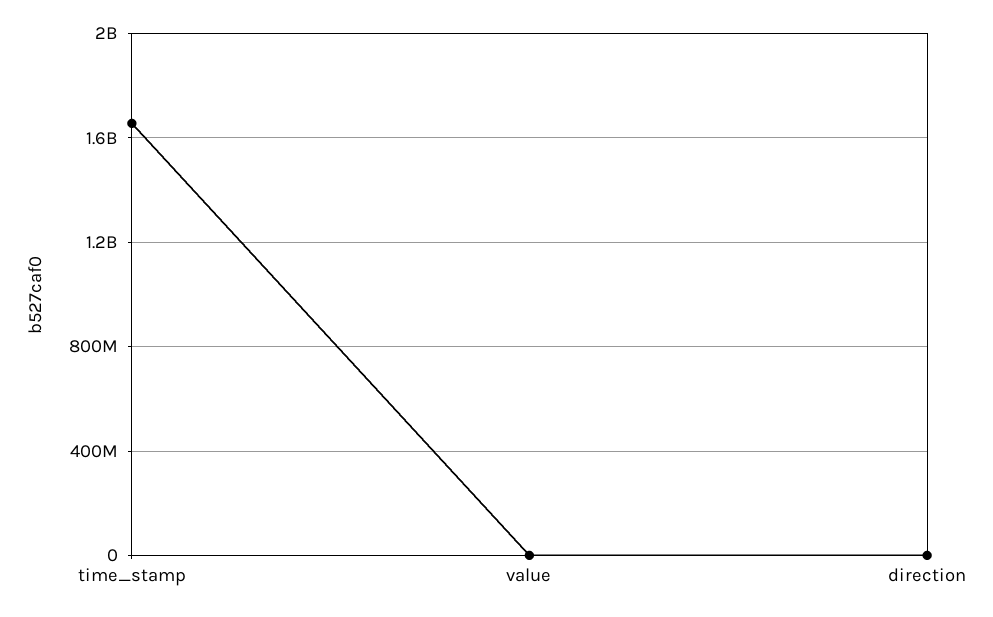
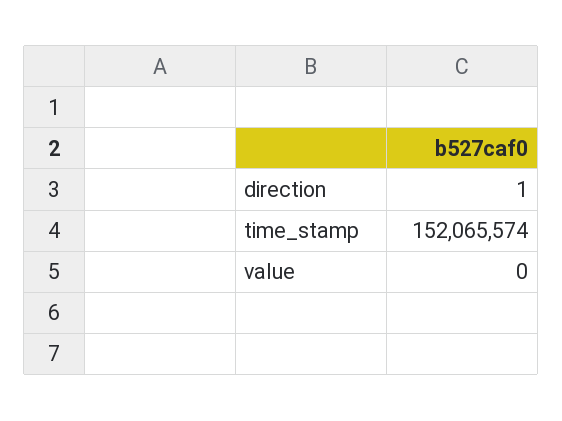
  {
-   "time_stamp": 1650000000,
+   "time_stamp": 152065574,
    "value": 0,
    "direction": 1
  }

